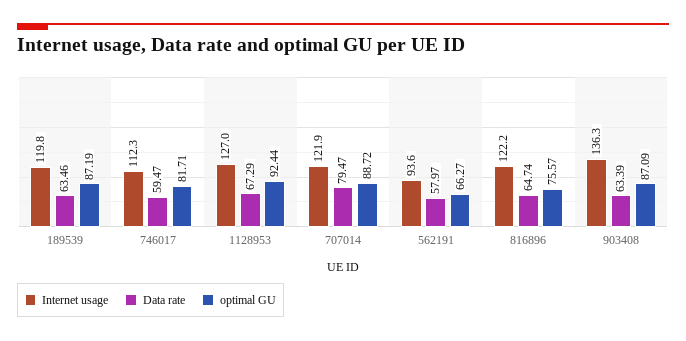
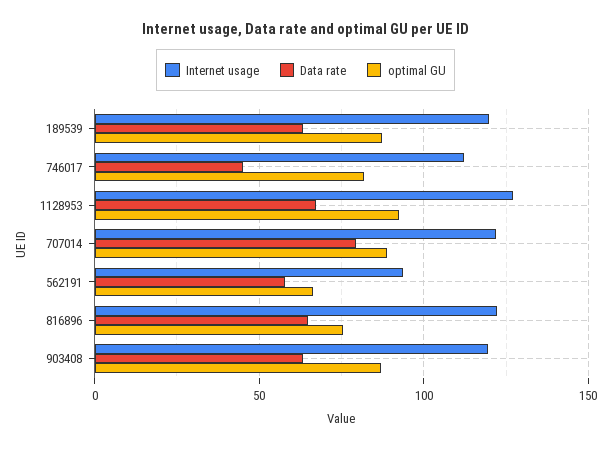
  {
    "Internet usage": {
      "189539": 119.8,
      "746017": 112.3,
      "1128953": 127,
      "707014": 121.9,
      "562191": 93.6,
      "816896": 122.2,
-     "903408": 136.3
+     "903408": 120
    },
    "Data rate": {
      "189539": 63.46,
-     "746017": 59.47,
+     "746017": 45,
      "1128953": 67.29,
      "707014": 79.47,
      "562191": 57.97,
      "816896": 64.74,
      "903408": 63.39
    },
    "optimal GU": {
      "189539": 87.19,
      "746017": 81.71,
      "1128953": 92.44,
      "707014": 88.72,
      "562191": 66.27,
      "816896": 75.57,
      "903408": 87.09
    }
  }

